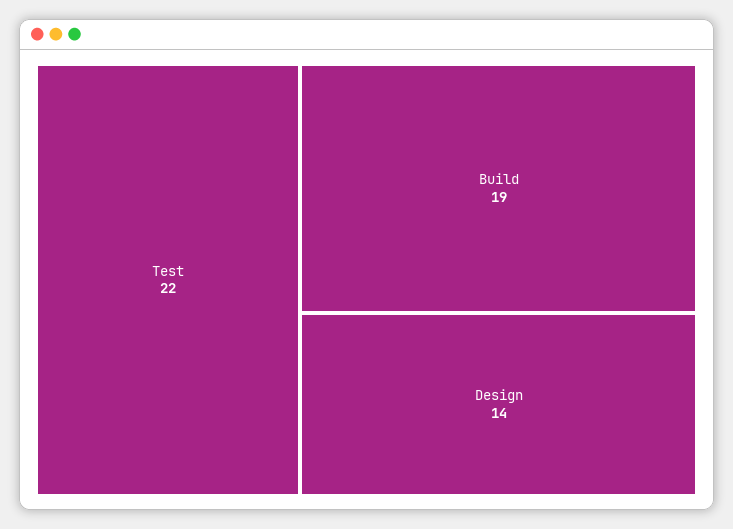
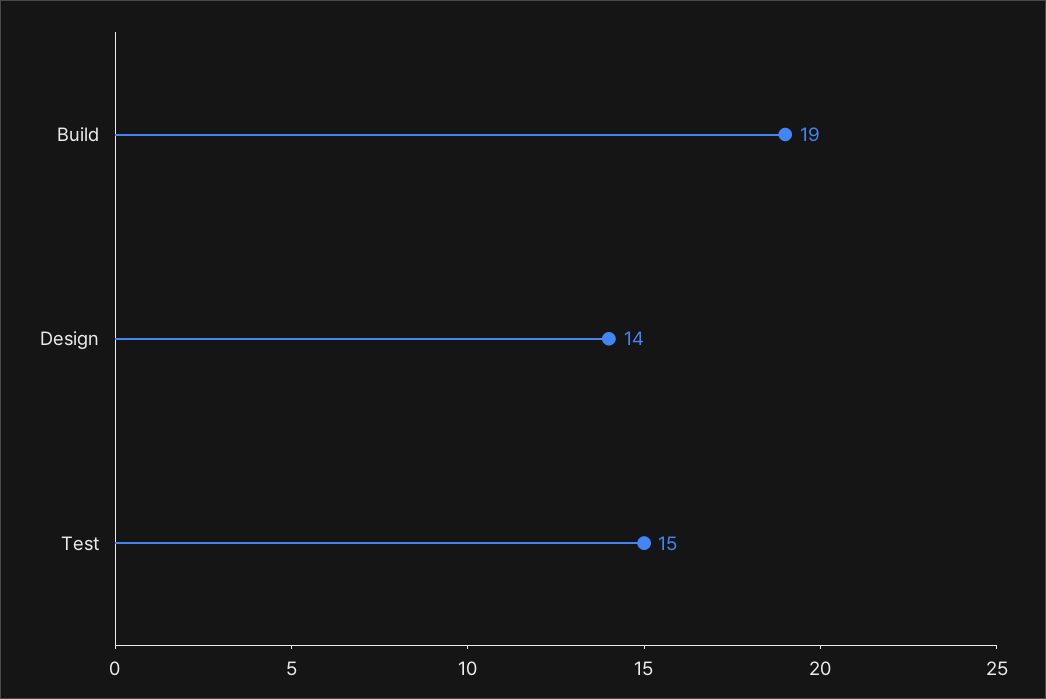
  {
-   "Test": 22,
+   "Test": 15,
    "Build": 19,
    "Design": 14
  }

